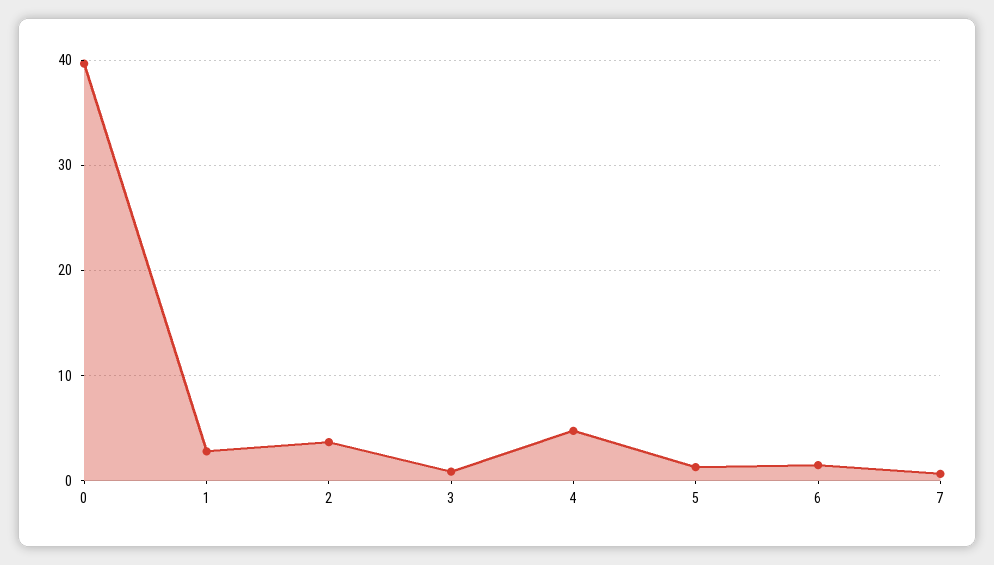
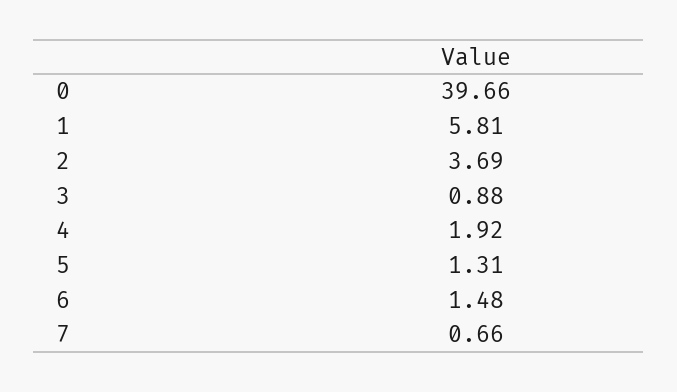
  {
    "0": 39.66,
-   "1": 3,
+   "1": 5.81,
    "2": 3.69,
    "3": 0.88,
-   "4": 5,
+   "4": 1.92,
    "5": 1.31,
    "6": 1.48,
    "7": 0.66
  }

